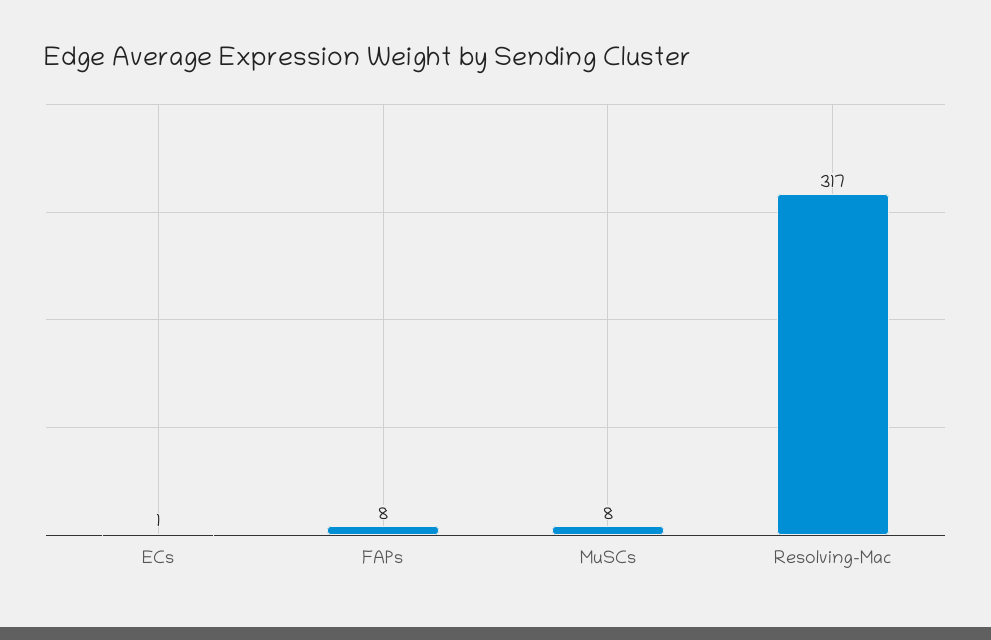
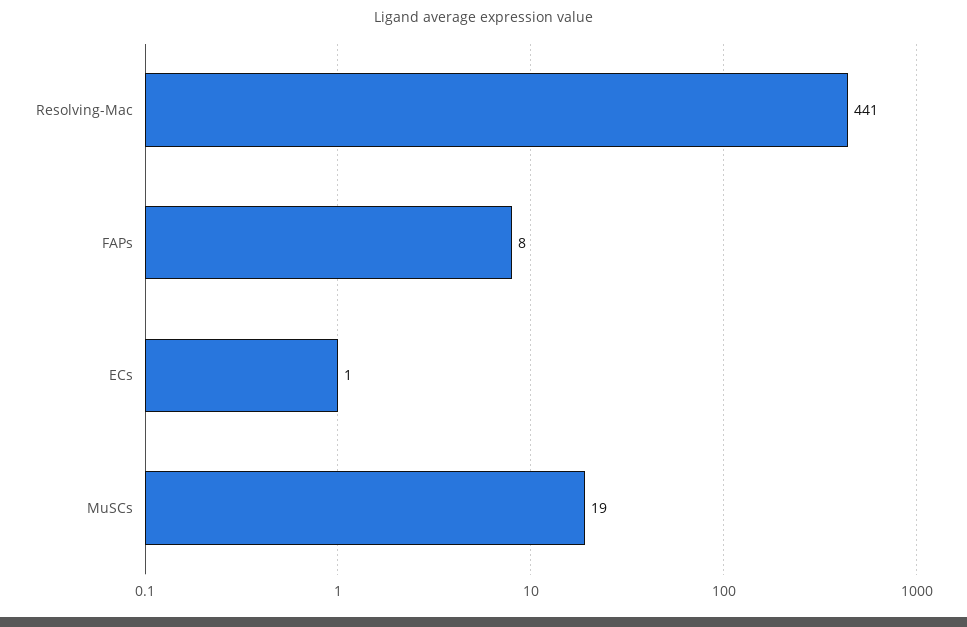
  {
    "ECs": 1,
    "FAPs": 8,
-   "MuSCs": 8,
+   "MuSCs": 19,
-   "Resolving-Mac": 317
+   "Resolving-Mac": 441
  }

